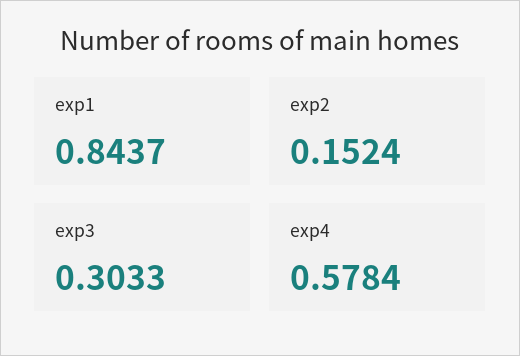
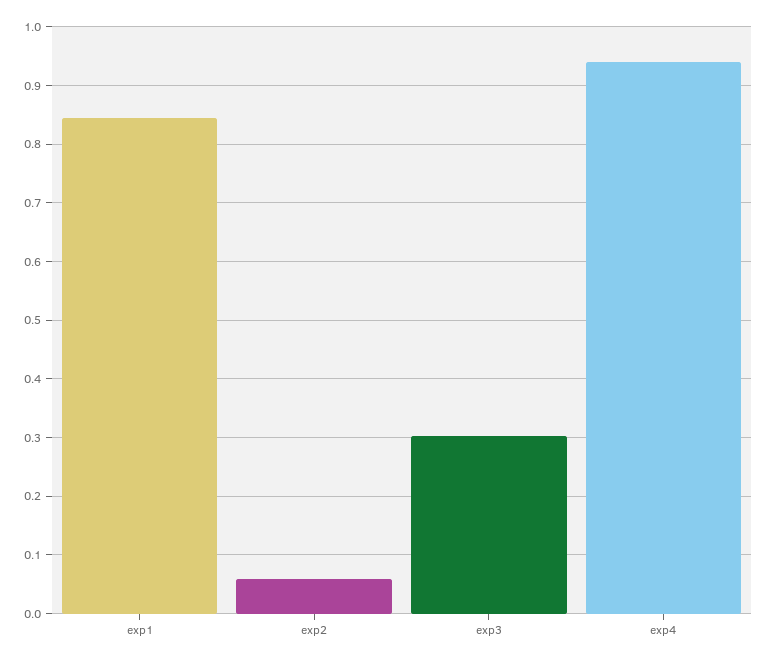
  {
    "exp1": 0.8437,
-   "exp2": 0.1524,
+   "exp2": 0.06,
    "exp3": 0.3033,
-   "exp4": 0.5784
+   "exp4": 0.94
  }

